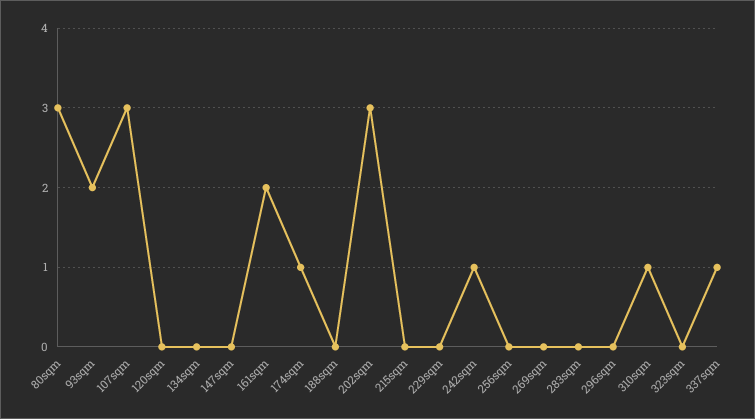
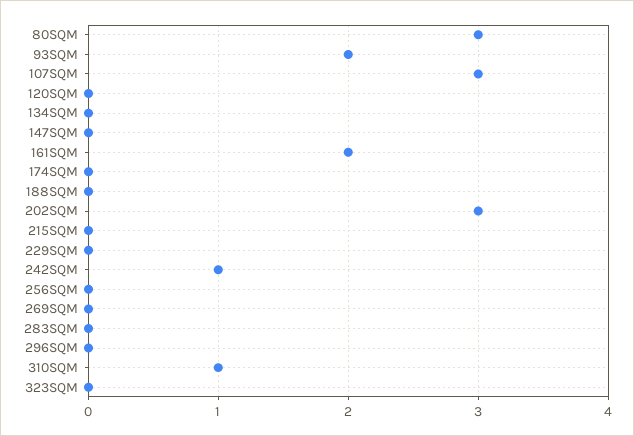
  {
    "80sqm": 3,
    "93sqm": 2,
    "107sqm": 3,
    "120sqm": 0,
    "134sqm": 0,
    "147sqm": 0,
    "161sqm": 2,
-   "174sqm": 1,
+   "174sqm": 0,
    "188sqm": 0,
    "202sqm": 3,
    "215sqm": 0,
    "229sqm": 0,
    "242sqm": 1,
    "256sqm": 0,
    "269sqm": 0,
    "283sqm": 0,
    "296sqm": 0,
    "310sqm": 1,
-   "323sqm": 0,
+   "323sqm": 0
-   "337sqm": 1
  }

